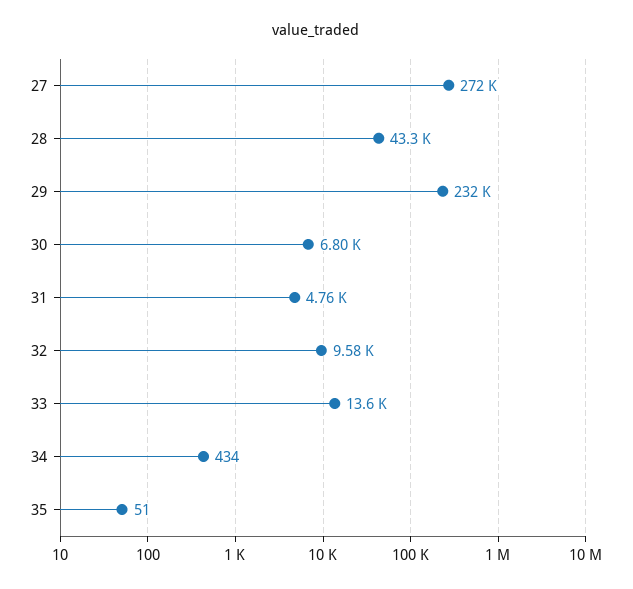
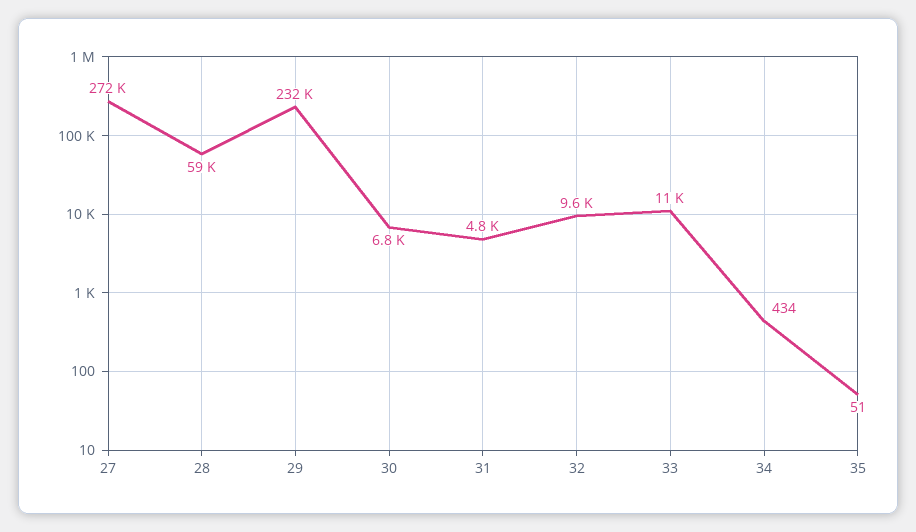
  {
    "27": 272000,
-   "28": 43300,
+   "28": 59000,
    "29": 232000,
    "30": 6800,
    "31": 4760,
    "32": 9580,
-   "33": 13600,
+   "33": 11000,
    "34": 434,
    "35": 51
  }

